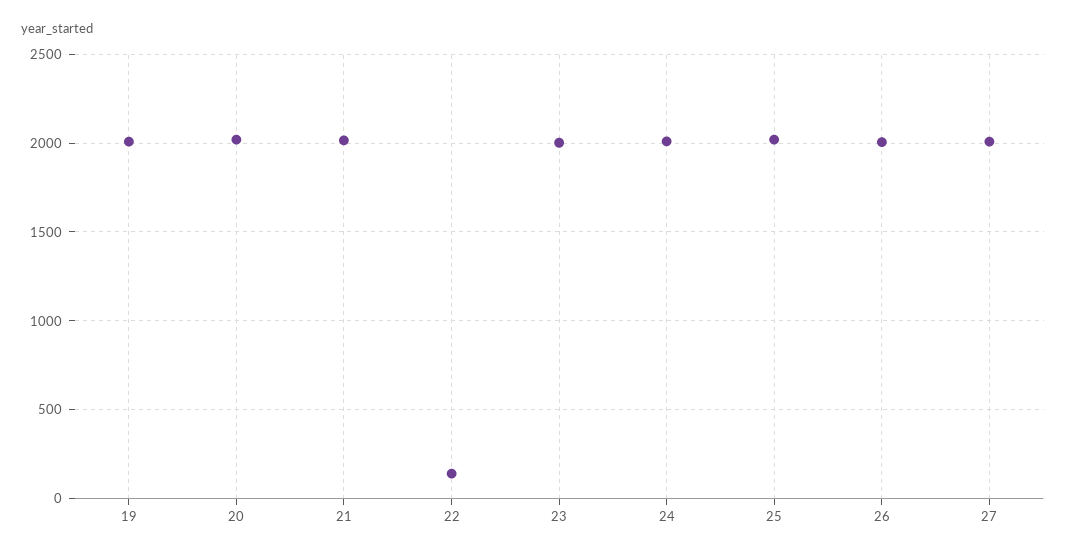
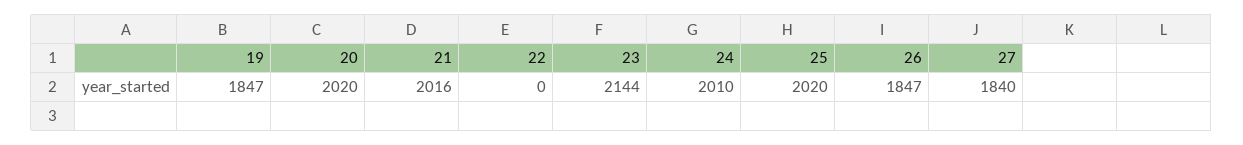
  {
-   "19": 2000,
+   "19": 1847,
    "20": 2020,
    "21": 2016,
-   "22": 150,
+   "22": 0,
-   "23": 2000,
+   "23": 2144,
    "24": 2010,
    "25": 2020,
-   "26": 2000,
+   "26": 1847,
-   "27": 2000
+   "27": 1840
  }

